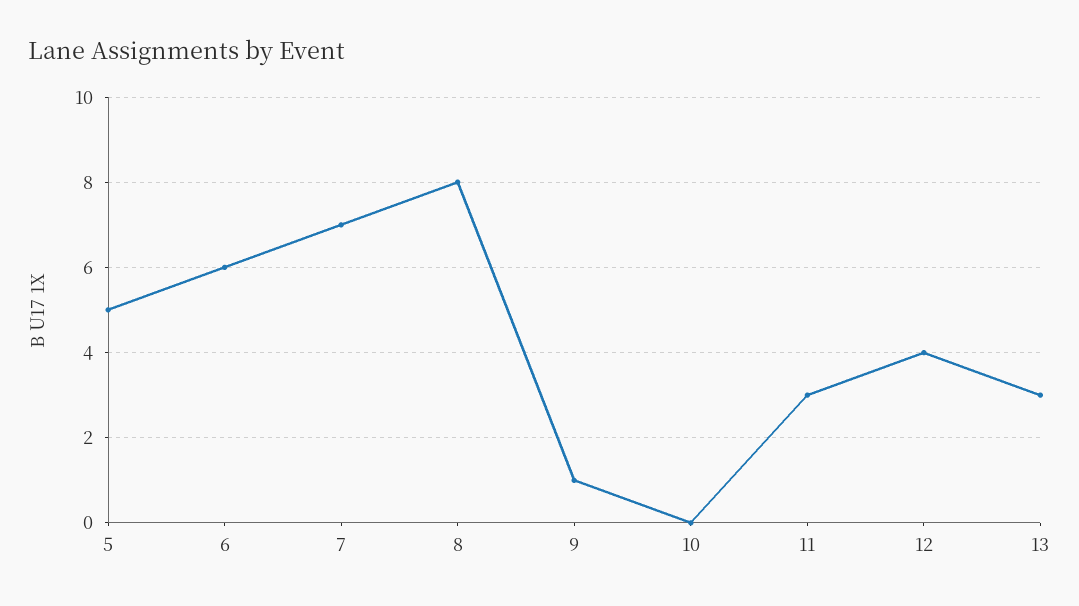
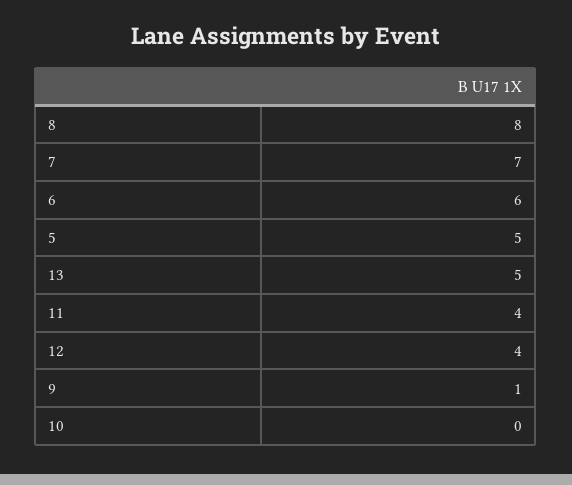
  {
    "5": 5,
    "6": 6,
    "7": 7,
    "8": 8,
    "9": 1,
    "10": 0,
-   "11": 3,
+   "11": 4,
    "12": 4,
-   "13": 3
+   "13": 5
  }

